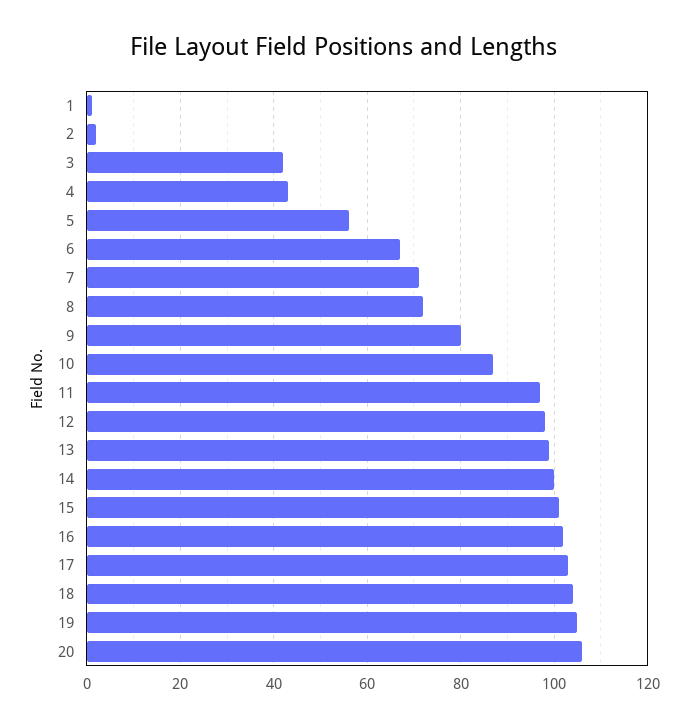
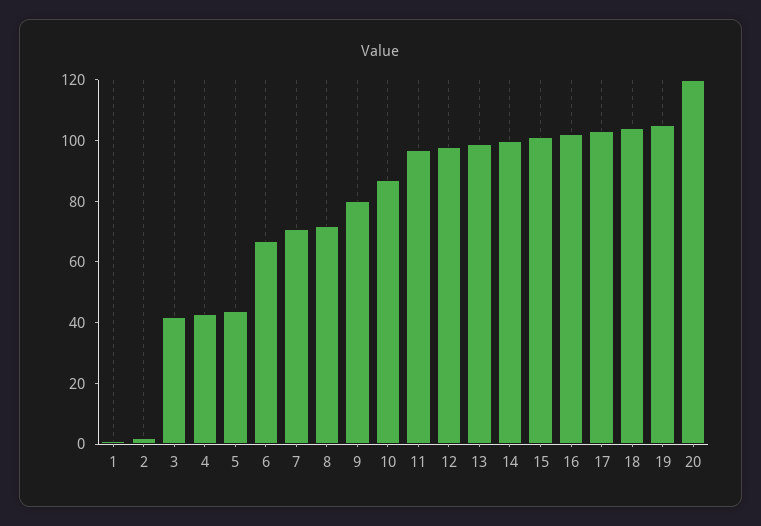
  {
    "1": 0,
    "2": 0,
    "3": 40,
    "4": 45,
-   "5": 55,
+   "5": 45,
    "6": 65,
    "7": 70,
    "8": 70,
    "9": 80,
    "10": 85,
    "11": 95,
    "12": 100,
    "13": 100,
    "14": 100,
    "15": 100,
    "16": 100,
    "17": 105,
    "18": 105,
    "19": 105,
-   "20": 105
+   "20": 120
  }

